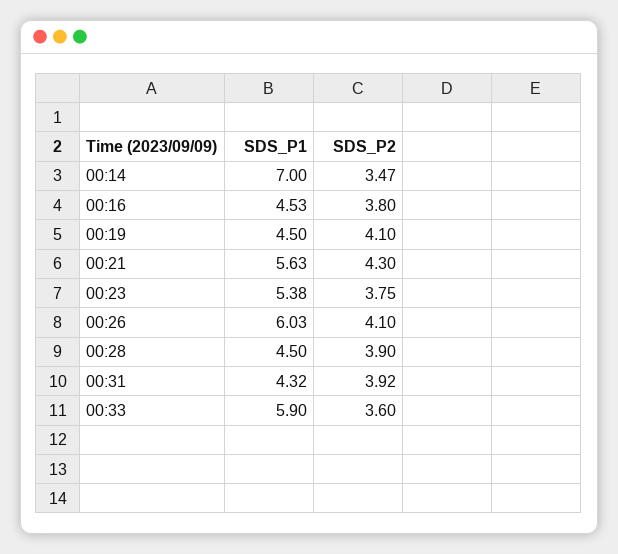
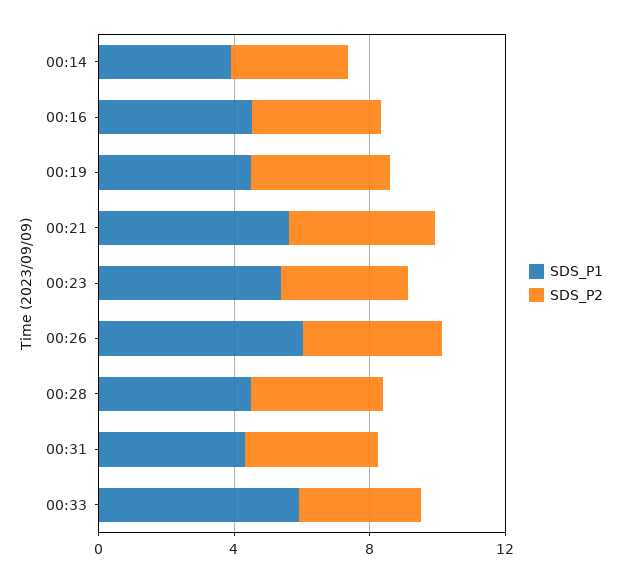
  {
    "SDS_P1": {
-     "00:14": 7,
+     "00:14": 4,
      "00:16": 4.53,
      "00:19": 4.5,
      "00:21": 5.63,
      "00:23": 5.38,
      "00:26": 6.03,
      "00:28": 4.5,
      "00:31": 4.32,
      "00:33": 5.9
    },
    "SDS_P2": {
      "00:14": 3.47,
      "00:16": 3.8,
      "00:19": 4.1,
      "00:21": 4.3,
      "00:23": 3.75,
      "00:26": 4.1,
      "00:28": 3.9,
      "00:31": 3.92,
      "00:33": 3.6
    }
  }

